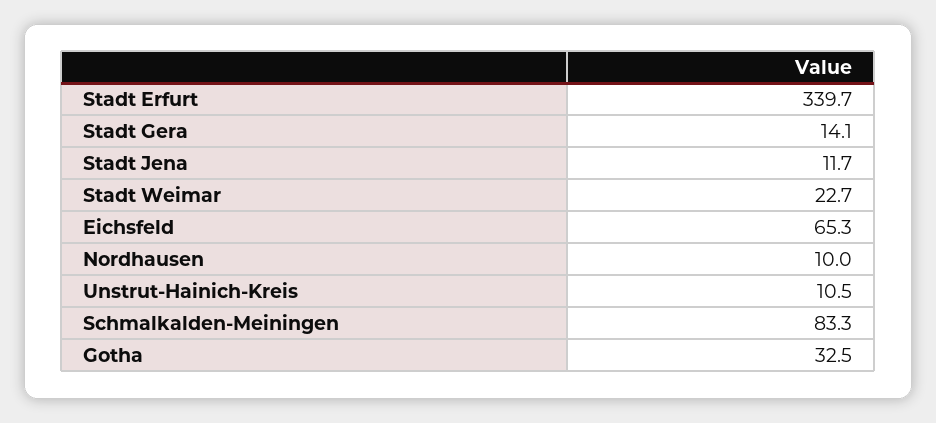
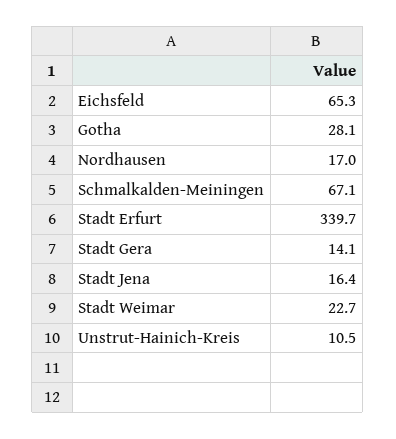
  {
    "Stadt Erfurt": 339.7,
    "Stadt Gera": 14.1,
-   "Stadt Jena": 11.7,
+   "Stadt Jena": 16.4,
    "Stadt Weimar": 22.7,
    "Eichsfeld": 65.3,
-   "Nordhausen": 10,
+   "Nordhausen": 17,
    "Unstrut-Hainich-Kreis": 10.5,
-   "Schmalkalden-Meiningen": 83.3,
+   "Schmalkalden-Meiningen": 67.1,
-   "Gotha": 32.5
+   "Gotha": 28.1
  }

